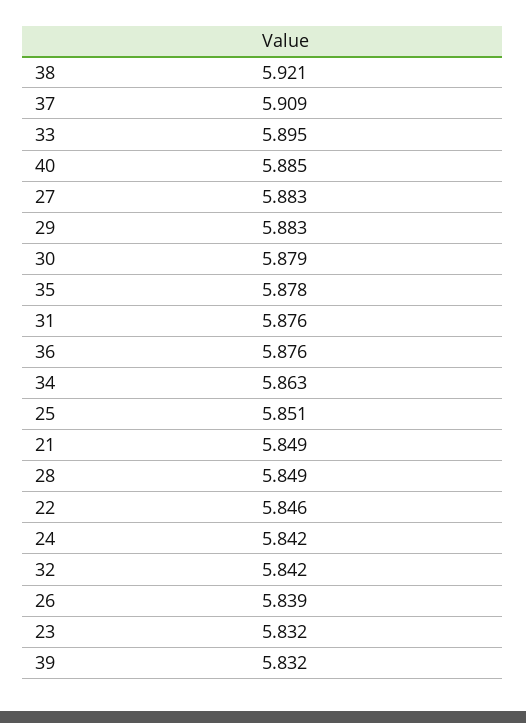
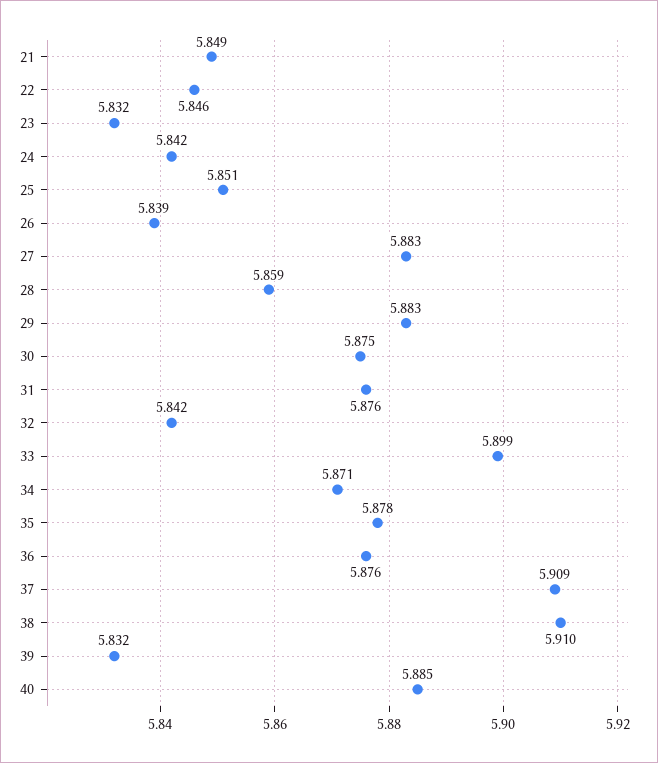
  {
-   "38": 5.921,
+   "38": 5.91,
    "37": 5.909,
-   "33": 5.895,
+   "33": 5.899,
    "40": 5.885,
    "27": 5.883,
    "29": 5.883,
-   "30": 5.879,
+   "30": 5.875,
    "35": 5.878,
    "31": 5.876,
    "36": 5.876,
-   "34": 5.863,
+   "34": 5.871,
    "25": 5.851,
    "21": 5.849,
-   "28": 5.849,
+   "28": 5.859,
    "22": 5.846,
    "24": 5.842,
    "32": 5.842,
    "26": 5.839,
    "23": 5.832,
    "39": 5.832
  }

